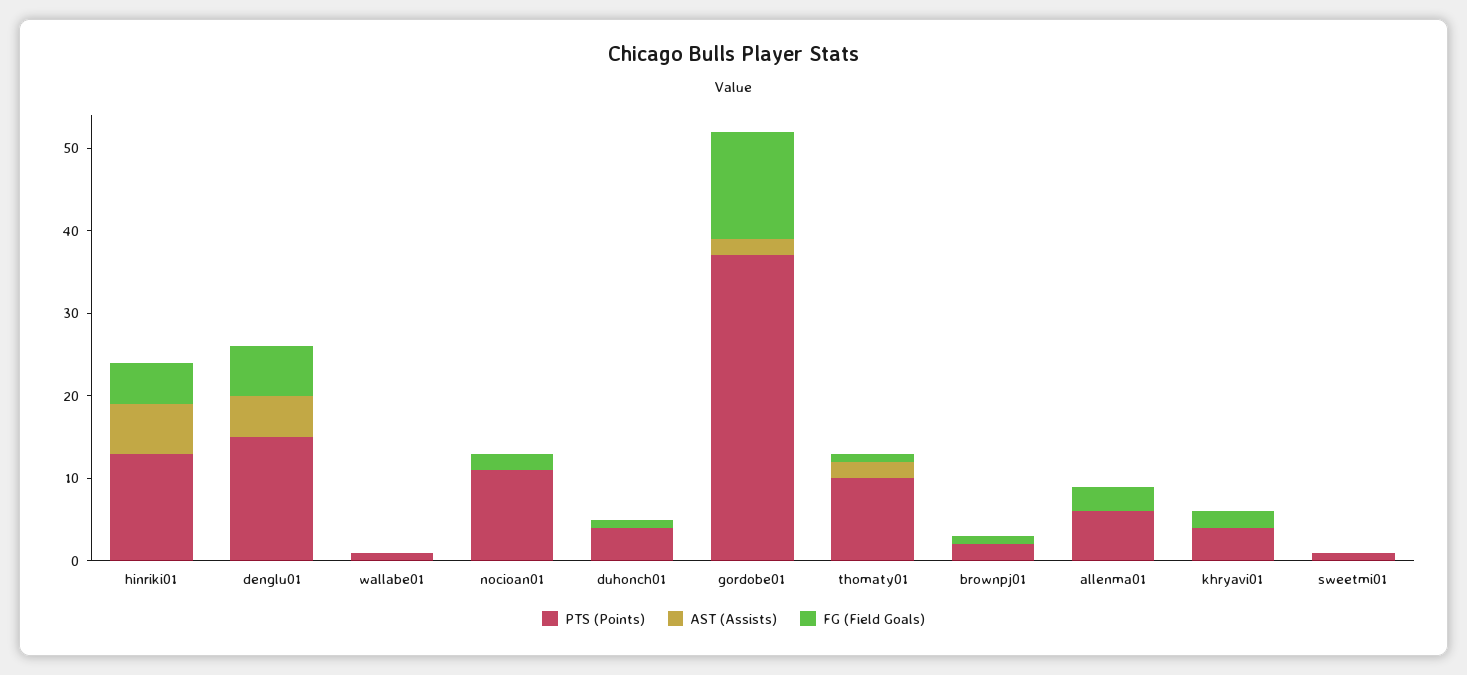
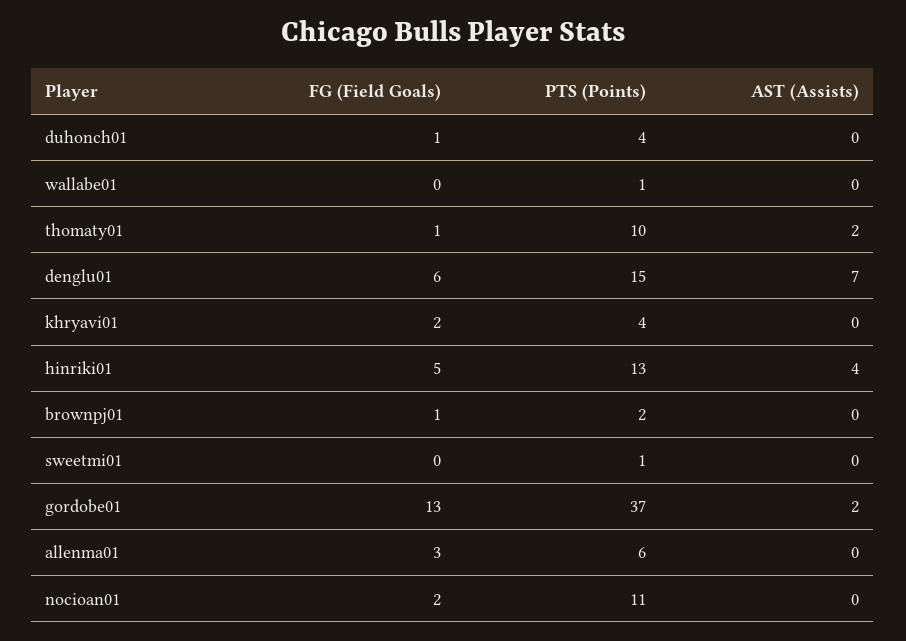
  {
    "PTS (Points)": {
      "hinriki01": 13,
      "denglu01": 15,
      "wallabe01": 1,
      "nocioan01": 11,
      "duhonch01": 4,
      "gordobe01": 37,
      "thomaty01": 10,
      "brownpj01": 2,
      "allenma01": 6,
      "khryavi01": 4,
      "sweetmi01": 1
    },
    "AST (Assists)": {
-     "hinriki01": 6,
+     "hinriki01": 4,
-     "denglu01": 5,
+     "denglu01": 7,
      "wallabe01": 0,
      "nocioan01": 0,
      "duhonch01": 0,
      "gordobe01": 2,
      "thomaty01": 2,
      "brownpj01": 0,
      "allenma01": 0,
      "khryavi01": 0,
      "sweetmi01": 0
    },
    "FG (Field Goals)": {
      "hinriki01": 5,
      "denglu01": 6,
      "wallabe01": 0,
      "nocioan01": 2,
      "duhonch01": 1,
      "gordobe01": 13,
      "thomaty01": 1,
      "brownpj01": 1,
      "allenma01": 3,
      "khryavi01": 2,
      "sweetmi01": 0
    }
  }

